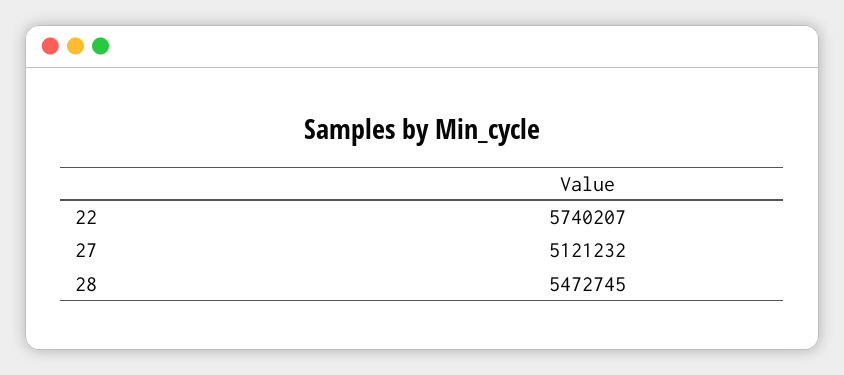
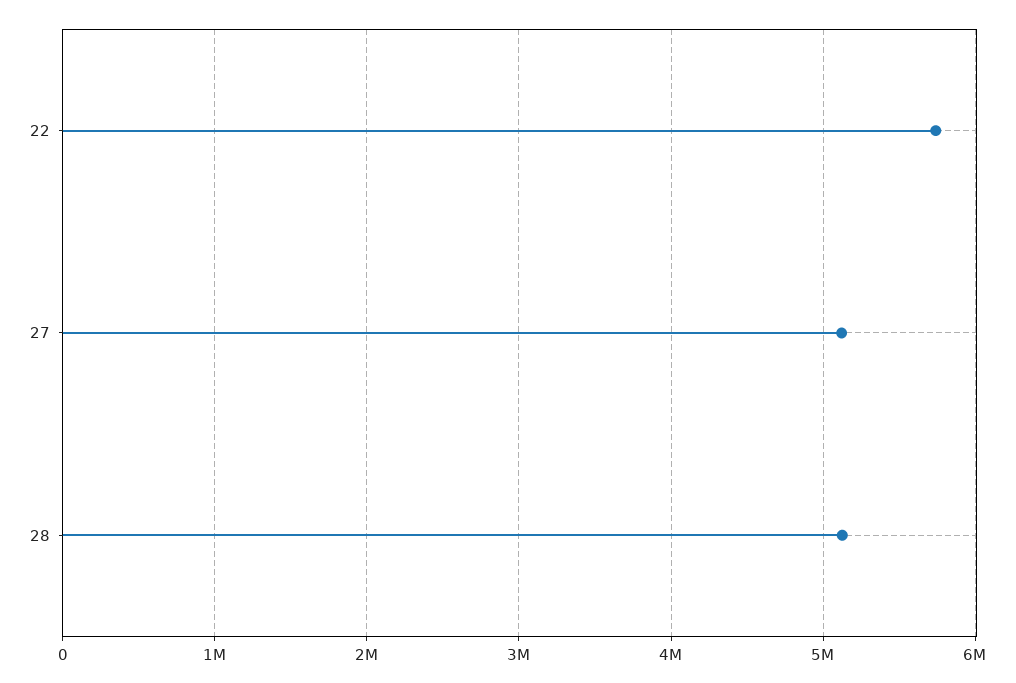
  {
    "22": 5740207,
    "27": 5121232,
-   "28": 5472745
+   "28": 5100000
  }

